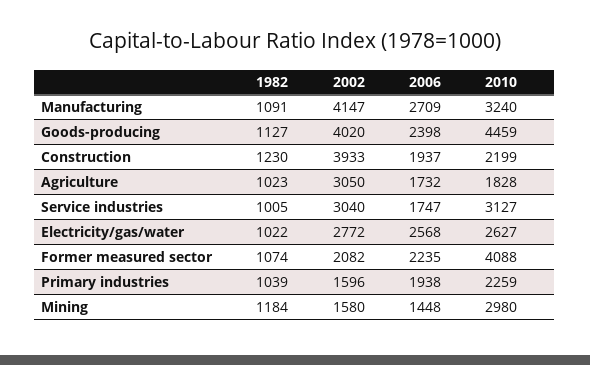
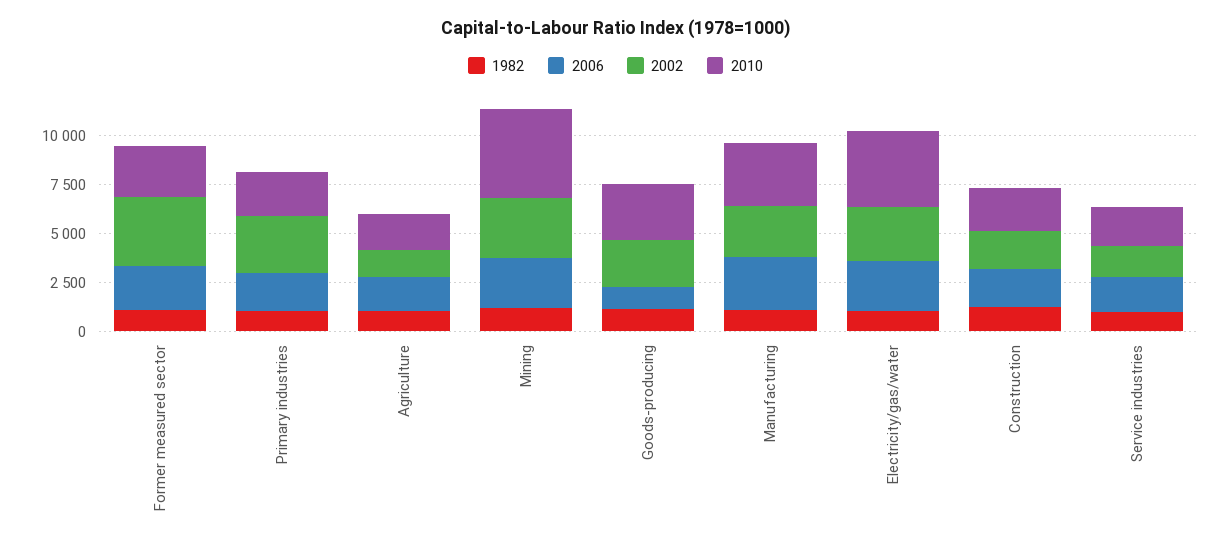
  {
    "1982": {
      "Manufacturing": 1091,
      "Goods-producing": 1127,
      "Construction": 1230,
      "Agriculture": 1023,
      "Service industries": 1005,
      "Electricity/gas/water": 1022,
      "Former measured sector": 1074,
      "Primary industries": 1039,
      "Mining": 1184
    },
    "2002": {
-     "Manufacturing": 4147,
+     "Manufacturing": 2500,
-     "Goods-producing": 4020,
+     "Goods-producing": 2500,
-     "Construction": 3933,
+     "Construction": 2000,
-     "Agriculture": 3050,
+     "Agriculture": 1500,
-     "Service industries": 3040,
+     "Service industries": 1500,
      "Electricity/gas/water": 2772,
-     "Former measured sector": 2082,
+     "Former measured sector": 3500,
-     "Primary industries": 1596,
+     "Primary industries": 3000,
-     "Mining": 1580
+     "Mining": 3000
    },
    "2006": {
      "Manufacturing": 2709,
-     "Goods-producing": 2398,
+     "Goods-producing": 1000,
      "Construction": 1937,
      "Agriculture": 1732,
      "Service industries": 1747,
      "Electricity/gas/water": 2568,
      "Former measured sector": 2235,
      "Primary industries": 1938,
-     "Mining": 1448
+     "Mining": 2500
    },
    "2010": {
      "Manufacturing": 3240,
-     "Goods-producing": 4459,
+     "Goods-producing": 3000,
      "Construction": 2199,
      "Agriculture": 1828,
-     "Service industries": 3127,
+     "Service industries": 2000,
-     "Electricity/gas/water": 2627,
+     "Electricity/gas/water": 4000,
-     "Former measured sector": 4088,
+     "Former measured sector": 2500,
      "Primary industries": 2259,
-     "Mining": 2980
+     "Mining": 4500
    }
  }

